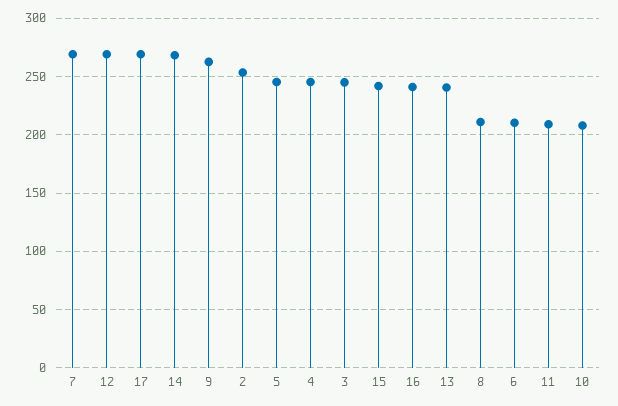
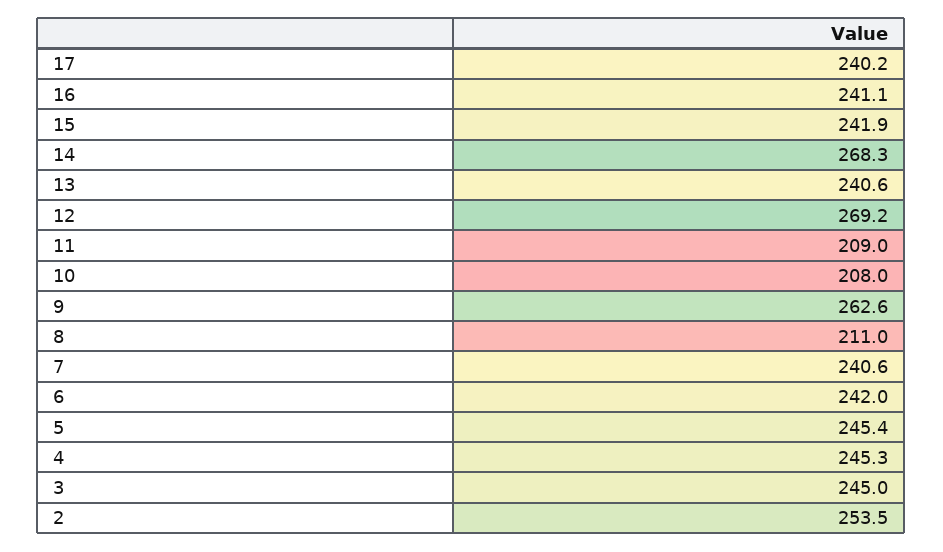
  {
-   "7": 270,
+   "7": 240.6,
    "12": 269.2,
-   "17": 270,
+   "17": 240.2,
    "14": 268.3,
    "9": 262.6,
    "2": 253.5,
    "5": 245.4,
    "4": 245.3,
    "3": 245,
    "15": 241.9,
    "16": 241.1,
    "13": 240.6,
    "8": 211,
-   "6": 210,
+   "6": 242,
    "11": 209,
    "10": 208
  }

